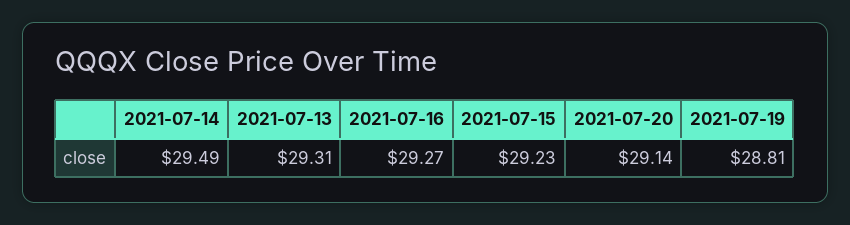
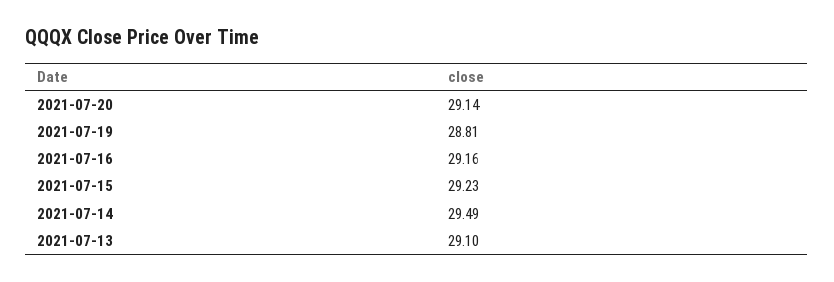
  {
    "2021-07-14": 29.49,
-   "2021-07-13": 29.31,
+   "2021-07-13": 29.1,
-   "2021-07-16": 29.27,
+   "2021-07-16": 29.16,
    "2021-07-15": 29.23,
    "2021-07-20": 29.14,
    "2021-07-19": 28.81
  }

